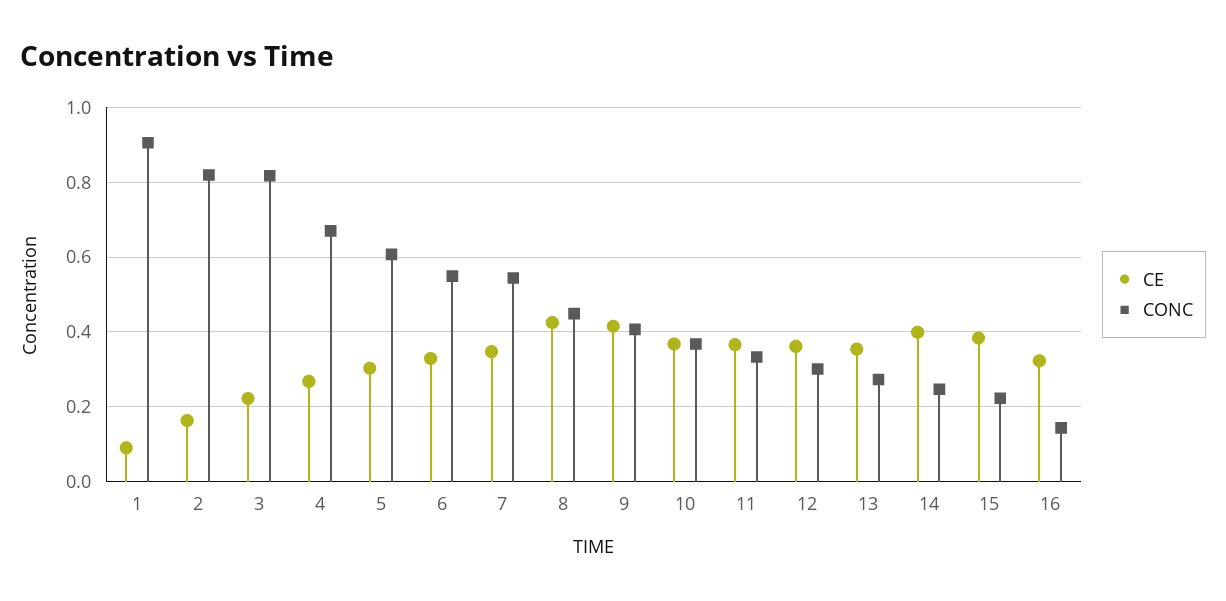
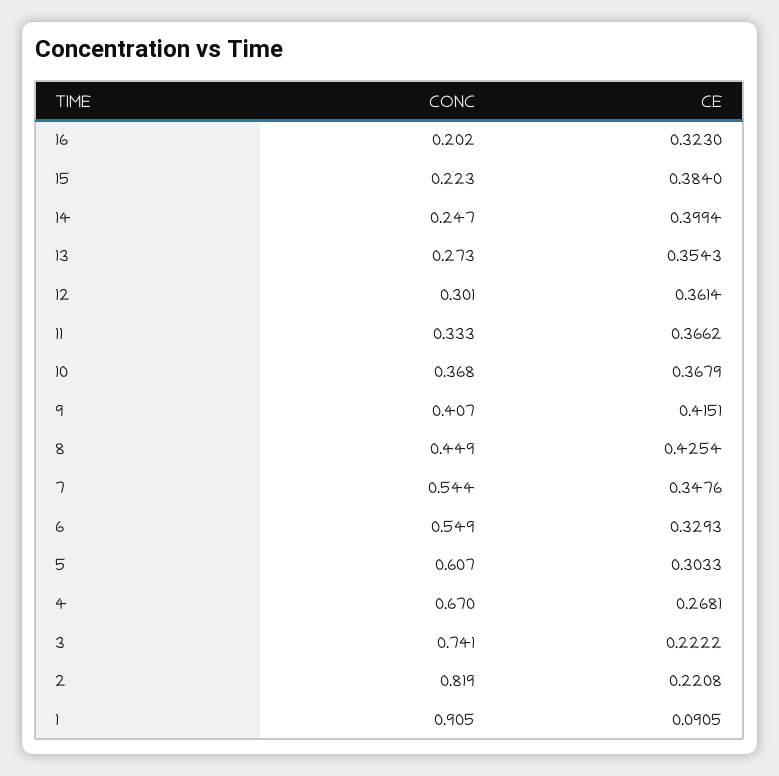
  {
    "CE": {
      "1": 0.0905,
-     "2": 0.16,
+     "2": 0.2208,
      "3": 0.2222,
      "4": 0.2681,
      "5": 0.3033,
      "6": 0.3293,
      "7": 0.3476,
      "8": 0.4254,
      "9": 0.4151,
      "10": 0.3679,
      "11": 0.3662,
      "12": 0.3614,
      "13": 0.3543,
      "14": 0.3994,
      "15": 0.384,
      "16": 0.323
    },
    "CONC": {
      "1": 0.905,
      "2": 0.819,
-     "3": 0.82,
+     "3": 0.741,
      "4": 0.67,
      "5": 0.607,
      "6": 0.549,
      "7": 0.544,
      "8": 0.449,
      "9": 0.407,
      "10": 0.368,
      "11": 0.333,
      "12": 0.301,
      "13": 0.273,
      "14": 0.247,
      "15": 0.223,
-     "16": 0.14
+     "16": 0.202
    }
  }

